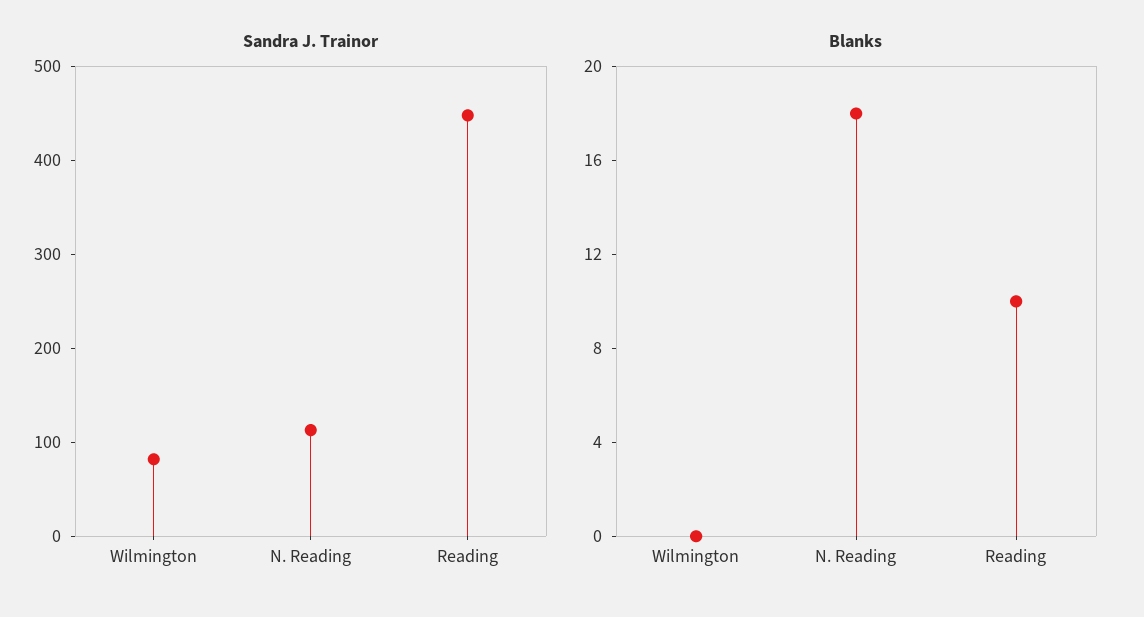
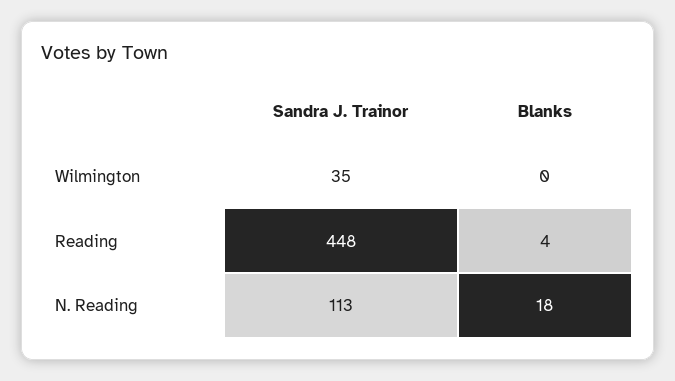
  {
    "Sandra J. Trainor": {
-     "Wilmington": 80,
+     "Wilmington": 35,
      "N. Reading": 113,
      "Reading": 448
    },
    "Blanks": {
      "Wilmington": 0,
      "N. Reading": 18,
-     "Reading": 10
+     "Reading": 4
    }
  }

